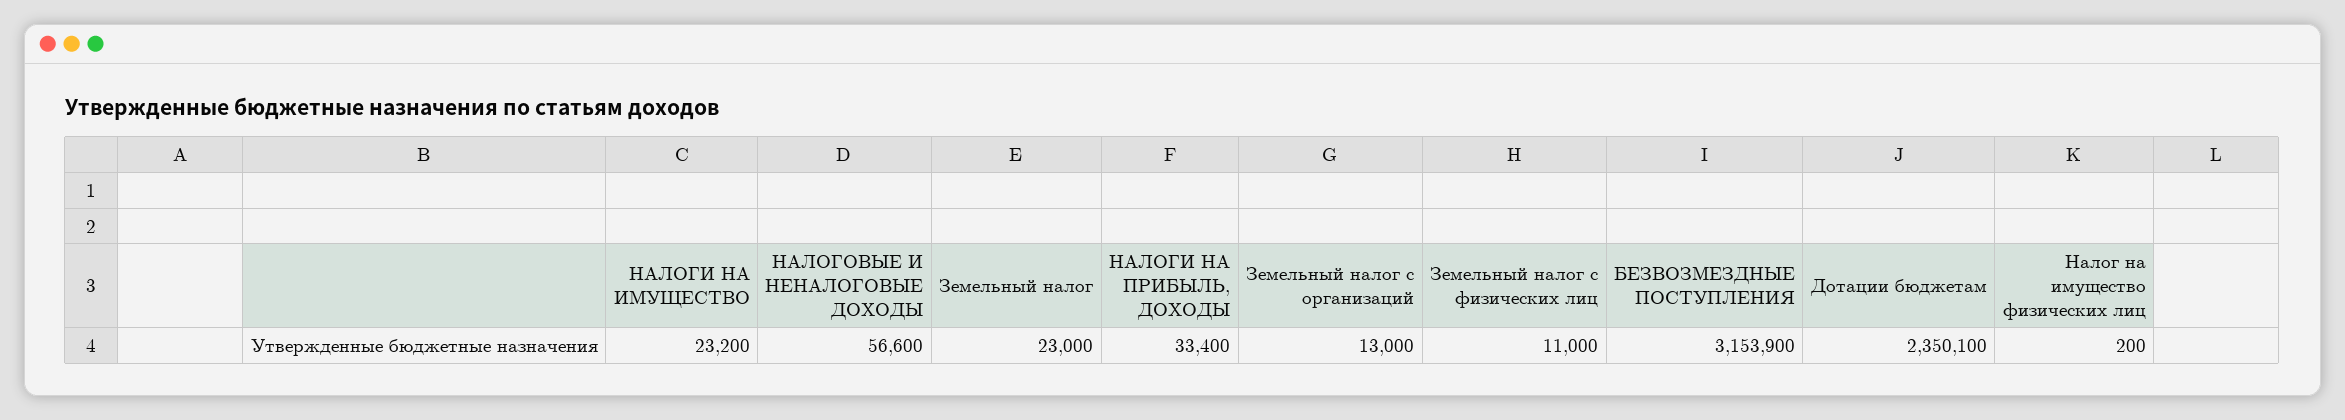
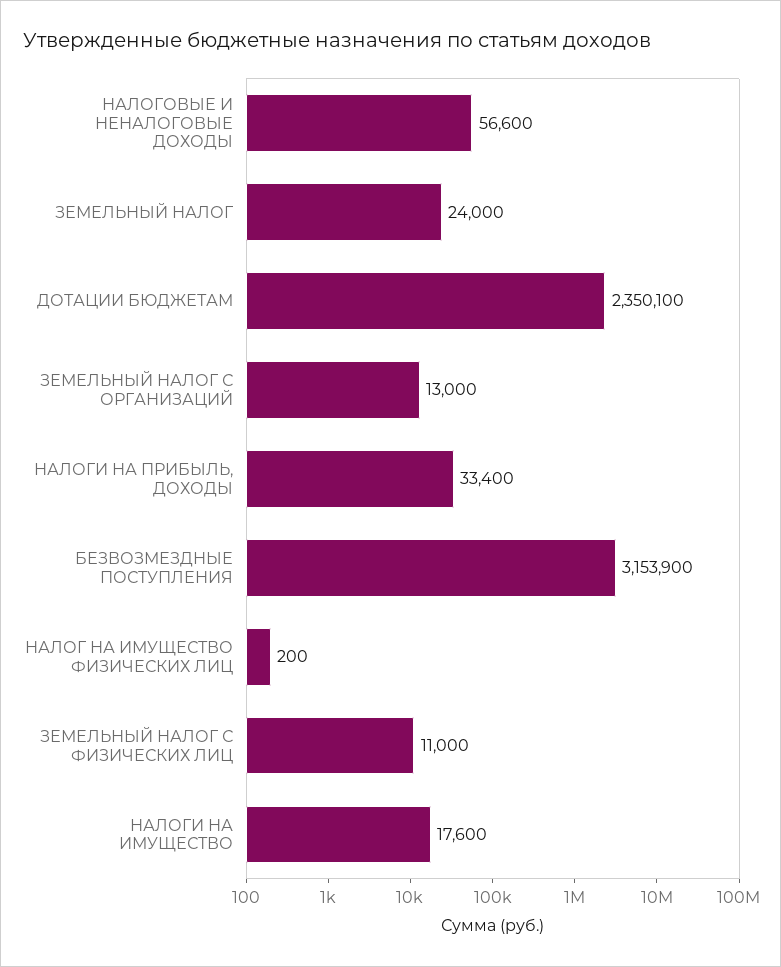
  {
-   "НАЛОГИ НА ИМУЩЕСТВО": 23200,
+   "НАЛОГИ НА ИМУЩЕСТВО": 17600,
    "НАЛОГОВЫЕ И НЕНАЛОГОВЫЕ ДОХОДЫ": 56600,
-   "Земельный налог": 23000,
+   "Земельный налог": 24000,
    "НАЛОГИ НА ПРИБЫЛЬ, ДОХОДЫ": 33400,
    "Земельный налог с организаций": 13000,
    "Земельный налог с физических лиц": 11000,
    "БЕЗВОЗМЕЗДНЫЕ ПОСТУПЛЕНИЯ": 3153900,
    "Дотации бюджетам": 2350100,
    "Налог на имущество физических лиц": 200
  }

